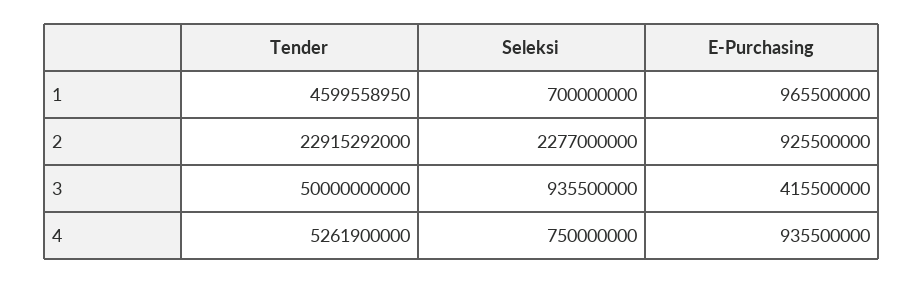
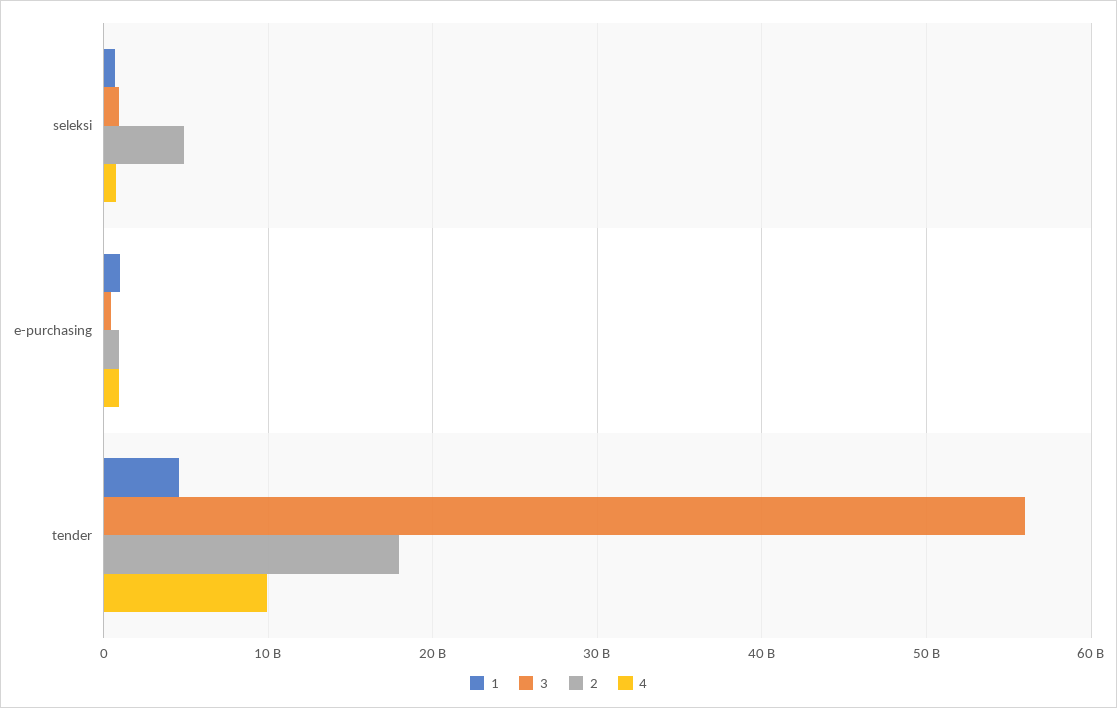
  {
    "1": {
      "Tender": 4599558950,
      "Seleksi": 700000000,
      "E-Purchasing": 965500000
    },
    "2": {
-     "Tender": 22915292000,
+     "Tender": 18000000000,
-     "Seleksi": 2277000000,
+     "Seleksi": 5000000000,
      "E-Purchasing": 925500000
    },
    "3": {
-     "Tender": 50000000000,
+     "Tender": 56000000000,
      "Seleksi": 935500000,
      "E-Purchasing": 415500000
    },
    "4": {
-     "Tender": 5261900000,
+     "Tender": 10000000000,
      "Seleksi": 750000000,
      "E-Purchasing": 935500000
    }
  }

